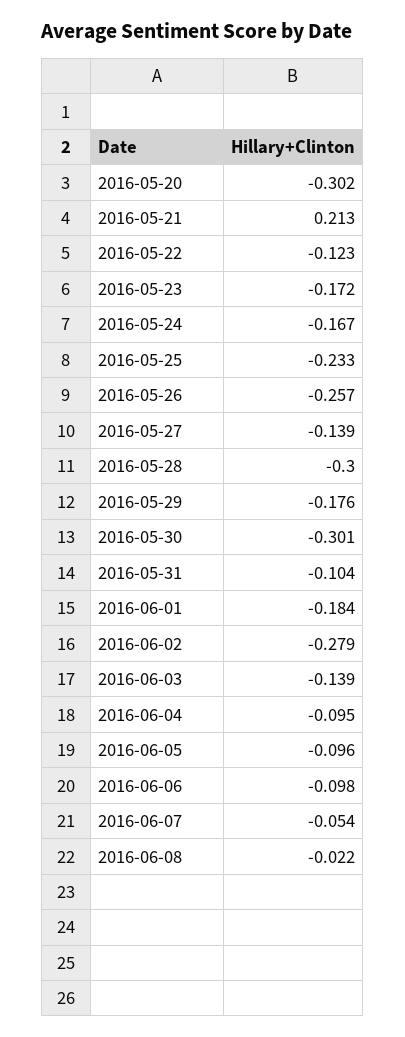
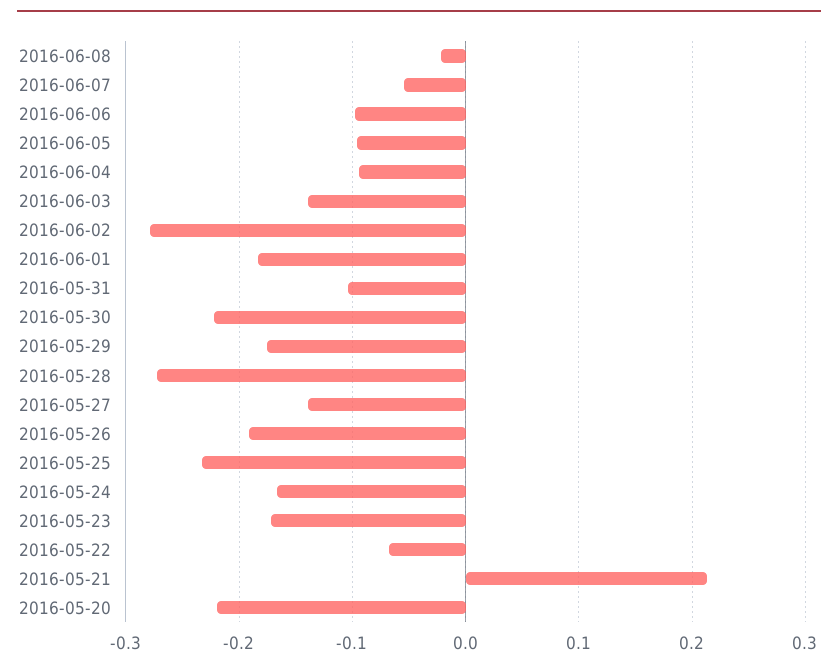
  {
-   "2016-05-20": -0.302,
+   "2016-05-20": -0.22,
    "2016-05-21": 0.213,
-   "2016-05-22": -0.123,
+   "2016-05-22": -0.07,
    "2016-05-23": -0.172,
    "2016-05-24": -0.167,
    "2016-05-25": -0.233,
-   "2016-05-26": -0.257,
+   "2016-05-26": -0.19,
    "2016-05-27": -0.139,
-   "2016-05-28": -0.3,
+   "2016-05-28": -0.27,
    "2016-05-29": -0.176,
-   "2016-05-30": -0.301,
+   "2016-05-30": -0.22,
    "2016-05-31": -0.104,
    "2016-06-01": -0.184,
    "2016-06-02": -0.279,
    "2016-06-03": -0.139,
    "2016-06-04": -0.095,
    "2016-06-05": -0.096,
    "2016-06-06": -0.098,
    "2016-06-07": -0.054,
    "2016-06-08": -0.022
  }

